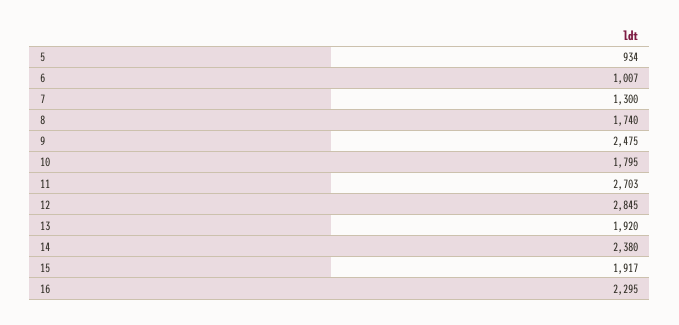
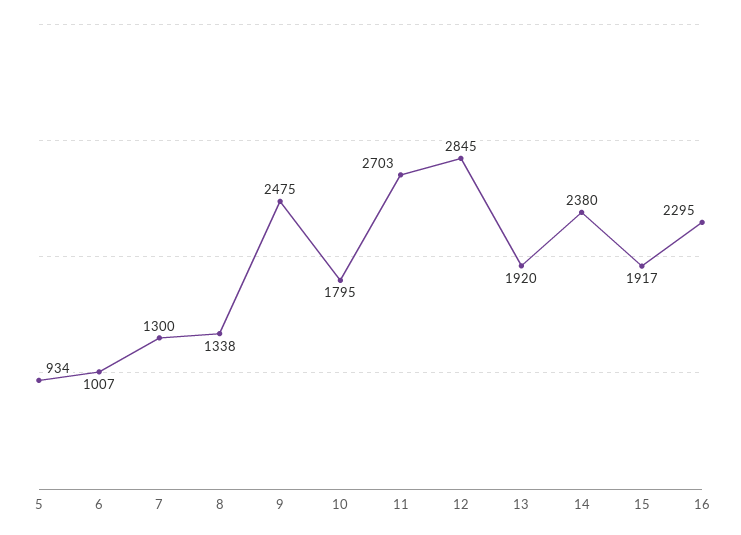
  {
    "5": 934,
    "6": 1007,
    "7": 1300,
-   "8": 1740,
+   "8": 1338,
    "9": 2475,
    "10": 1795,
    "11": 2703,
    "12": 2845,
    "13": 1920,
    "14": 2380,
    "15": 1917,
    "16": 2295
  }

